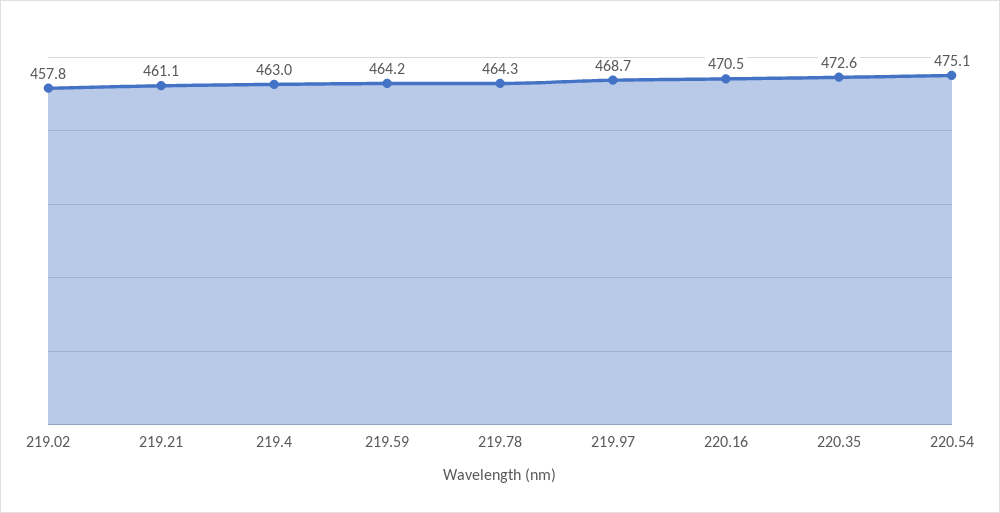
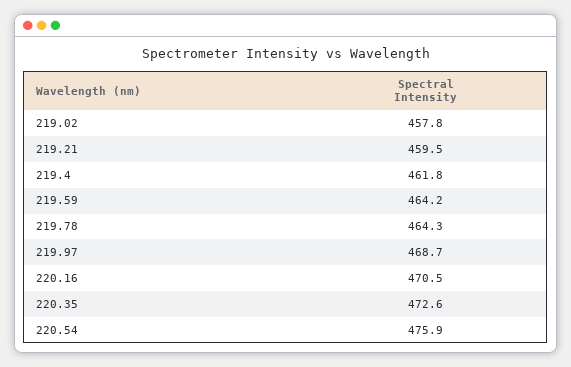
  {
    "219.02": 457.8,
-   "219.21": 461.1,
+   "219.21": 459.5,
-   "219.4": 463,
+   "219.4": 461.8,
    "219.59": 464.2,
    "219.78": 464.3,
    "219.97": 468.7,
    "220.16": 470.5,
    "220.35": 472.6,
-   "220.54": 475.1
+   "220.54": 475.9
  }

